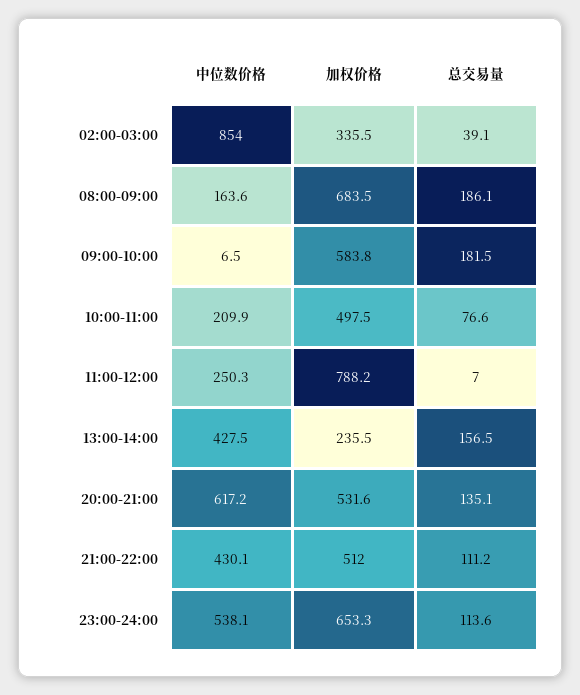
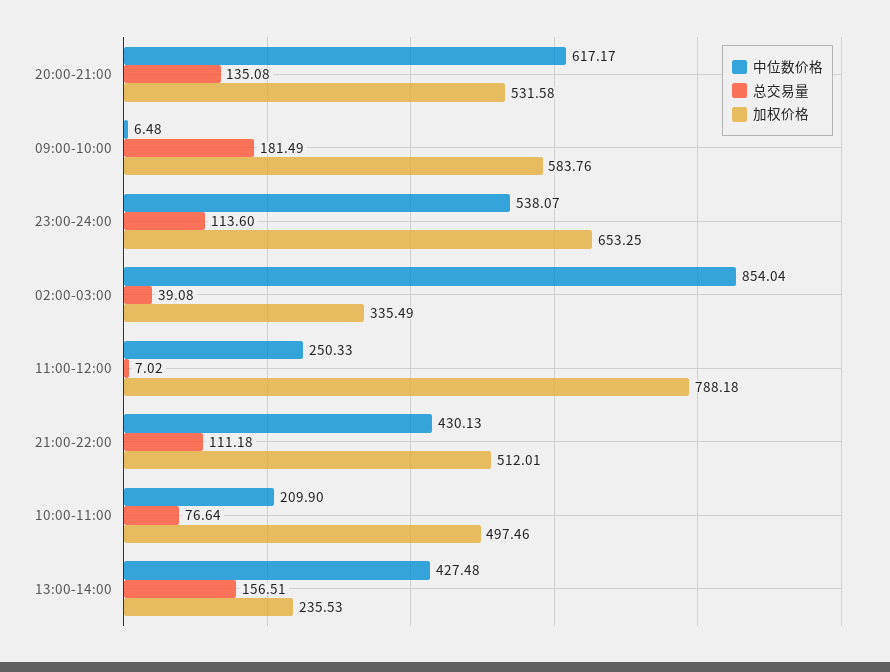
  {
    "中位数价格": {
      "02:00-03:00": 854.04,
-     "08:00-09:00": 163.6,
      "09:00-10:00": 6.48,
      "10:00-11:00": 209.9,
      "11:00-12:00": 250.33,
      "13:00-14:00": 427.48,
      "20:00-21:00": 617.17,
      "21:00-22:00": 430.13,
      "23:00-24:00": 538.07
    },
    "加权价格": {
      "02:00-03:00": 335.49,
-     "08:00-09:00": 683.5,
      "09:00-10:00": 583.76,
      "10:00-11:00": 497.46,
      "11:00-12:00": 788.18,
      "13:00-14:00": 235.53,
      "20:00-21:00": 531.58,
      "21:00-22:00": 512.01,
      "23:00-24:00": 653.25
    },
    "总交易量": {
      "02:00-03:00": 39.08,
-     "08:00-09:00": 186.1,
      "09:00-10:00": 181.49,
      "10:00-11:00": 76.64,
      "11:00-12:00": 7.02,
      "13:00-14:00": 156.51,
      "20:00-21:00": 135.08,
      "21:00-22:00": 111.18,
      "23:00-24:00": 113.6
    }
  }

